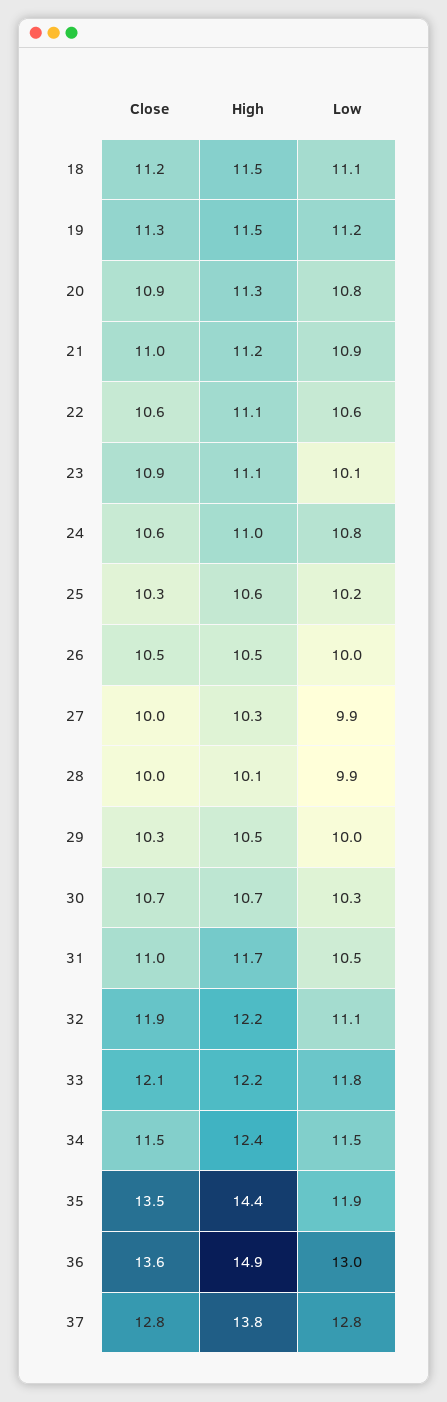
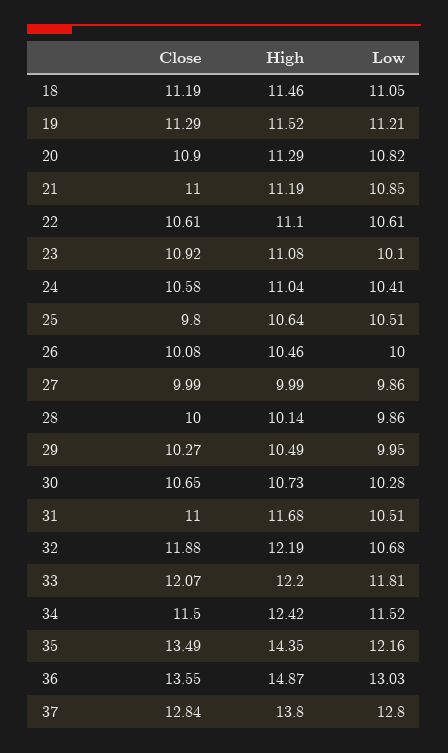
  {
    "Close": {
      "18": 11.19,
      "19": 11.29,
      "20": 10.9,
      "21": 11,
      "22": 10.61,
      "23": 10.92,
      "24": 10.58,
-     "25": 10.3,
+     "25": 9.8,
-     "26": 10.5,
+     "26": 10.08,
      "27": 9.99,
      "28": 10,
      "29": 10.27,
      "30": 10.65,
      "31": 11,
      "32": 11.88,
      "33": 12.07,
      "34": 11.5,
      "35": 13.49,
      "36": 13.55,
      "37": 12.84
    },
    "High": {
      "18": 11.46,
      "19": 11.52,
      "20": 11.29,
      "21": 11.19,
      "22": 11.1,
      "23": 11.08,
      "24": 11.04,
      "25": 10.64,
      "26": 10.46,
-     "27": 10.3,
+     "27": 9.99,
      "28": 10.14,
      "29": 10.49,
      "30": 10.73,
      "31": 11.68,
      "32": 12.19,
      "33": 12.2,
      "34": 12.42,
      "35": 14.35,
      "36": 14.87,
      "37": 13.8
    },
    "Low": {
      "18": 11.05,
      "19": 11.21,
      "20": 10.82,
      "21": 10.85,
      "22": 10.61,
      "23": 10.1,
-     "24": 10.8,
+     "24": 10.41,
-     "25": 10.2,
+     "25": 10.51,
      "26": 10,
      "27": 9.86,
      "28": 9.86,
      "29": 9.95,
      "30": 10.28,
      "31": 10.51,
-     "32": 11.1,
+     "32": 10.68,
      "33": 11.81,
      "34": 11.52,
-     "35": 11.9,
+     "35": 12.16,
      "36": 13.03,
      "37": 12.8
    }
  }

